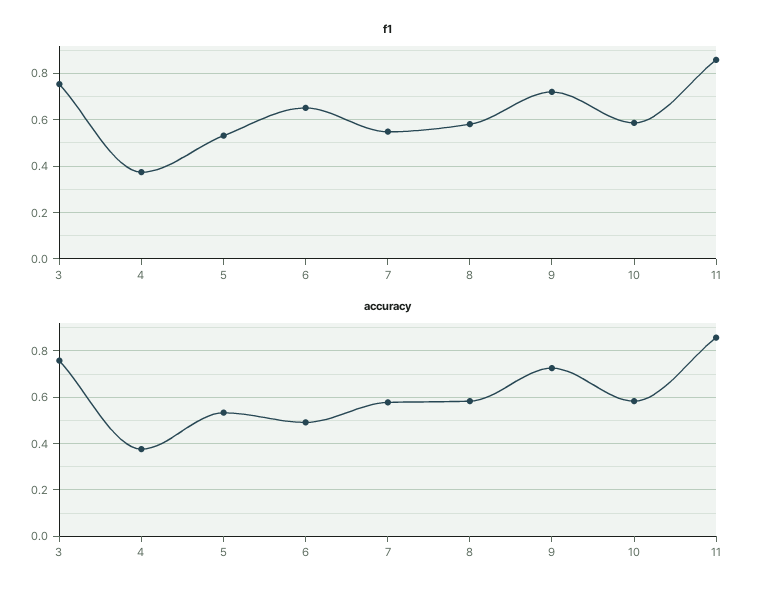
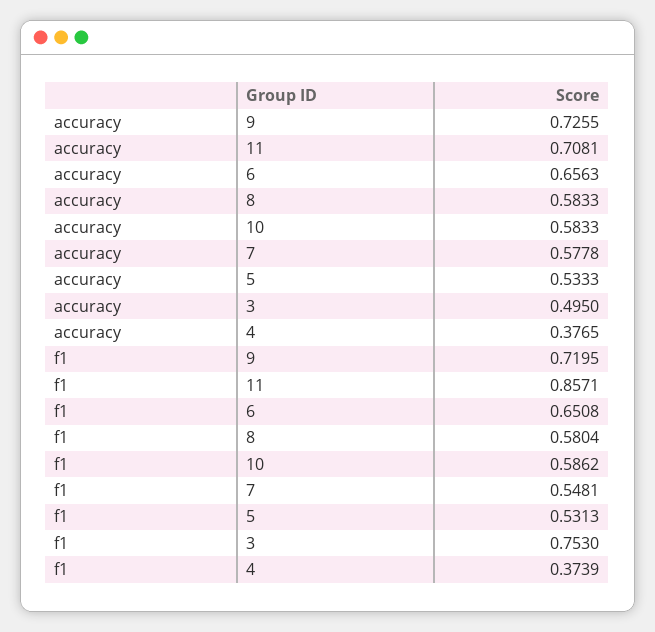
  {
    "f1": {
      "3": 0.753,
      "4": 0.3739,
      "5": 0.5313,
      "6": 0.6508,
      "7": 0.5481,
      "8": 0.5804,
      "9": 0.7195,
      "10": 0.5862,
      "11": 0.8571
    },
    "accuracy": {
-     "3": 0.75,
+     "3": 0.495,
      "4": 0.3765,
      "5": 0.5333,
-     "6": 0.5,
+     "6": 0.6563,
      "7": 0.5778,
      "8": 0.5833,
      "9": 0.7255,
      "10": 0.5833,
-     "11": 0.85
+     "11": 0.7081
    }
  }

